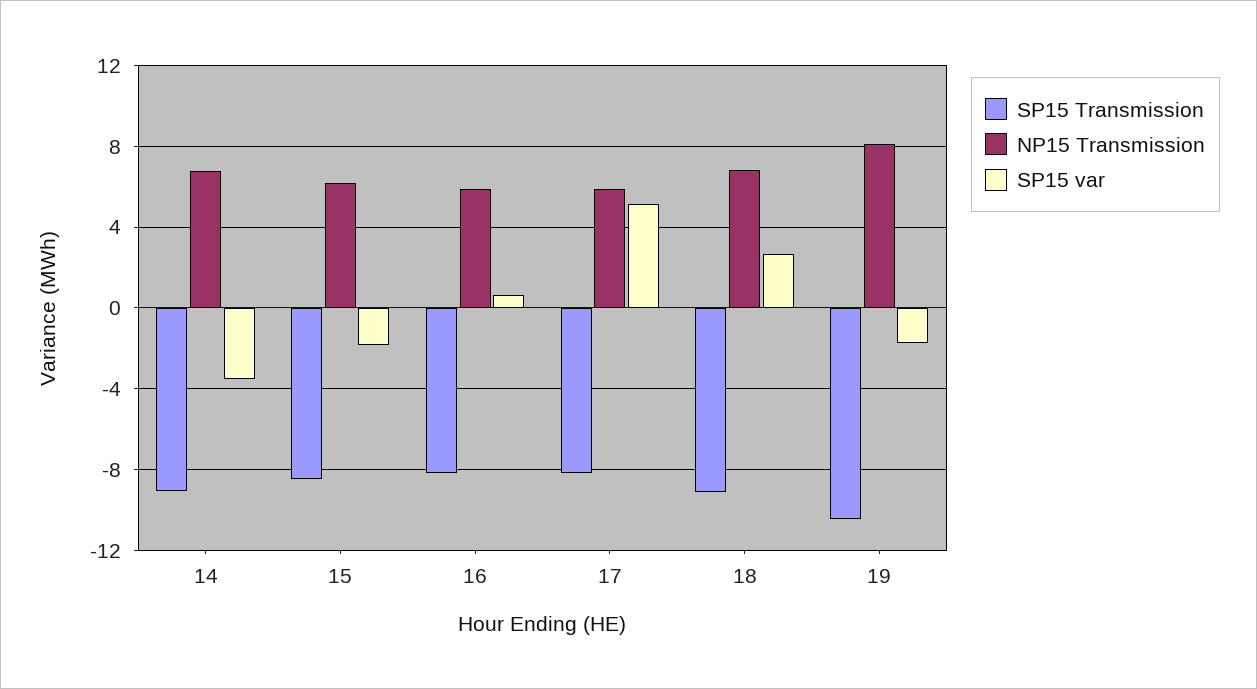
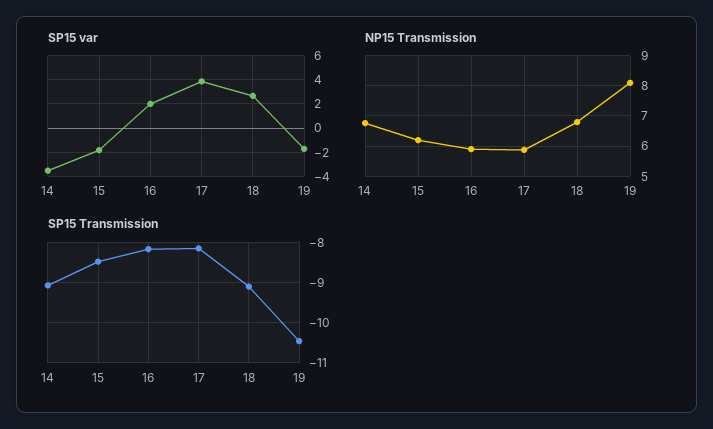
  {
    "SP15 Transmission": {
      "14": -9,
      "15": -8.4,
      "16": -8.2,
      "17": -8.2,
      "18": -9.2,
      "19": -10.4
    },
    "NP15 Transmission": {
      "14": 6.8,
      "15": 6.2,
      "16": 6,
      "17": 5.8,
      "18": 6.8,
      "19": 8.2
    },
    "SP15 var": {
      "14": -3.5,
      "15": -2,
-     "16": 0.5,
+     "16": 2,
-     "17": 5,
+     "17": 4,
      "18": 2.5,
      "19": -1.5
    }
  }

